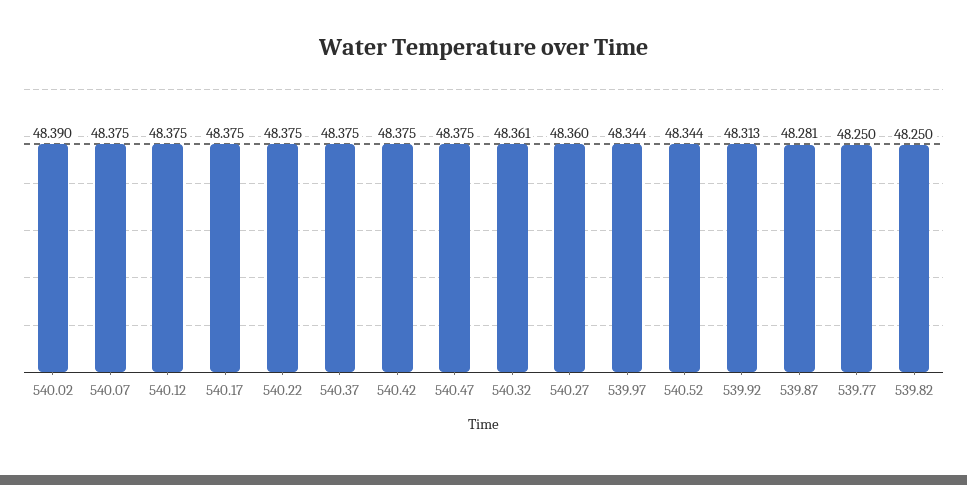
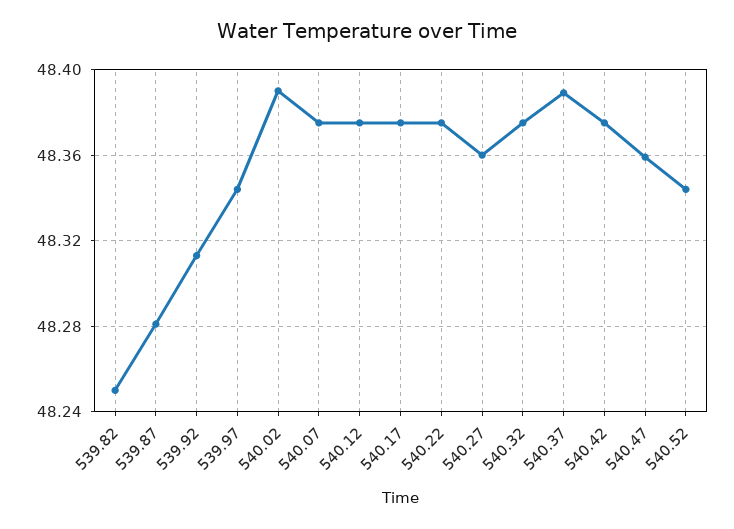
  {
    "540.02": 48.39,
    "540.07": 48.375,
    "540.12": 48.375,
    "540.17": 48.375,
    "540.22": 48.375,
-   "540.37": 48.375,
+   "540.37": 48.39,
    "540.42": 48.375,
-   "540.47": 48.375,
+   "540.47": 48.36,
-   "540.32": 48.361,
+   "540.32": 48.375,
    "540.27": 48.36,
    "539.97": 48.344,
    "540.52": 48.344,
    "539.92": 48.313,
    "539.87": 48.281,
-   "539.77": 48.25,
    "539.82": 48.25
  }

